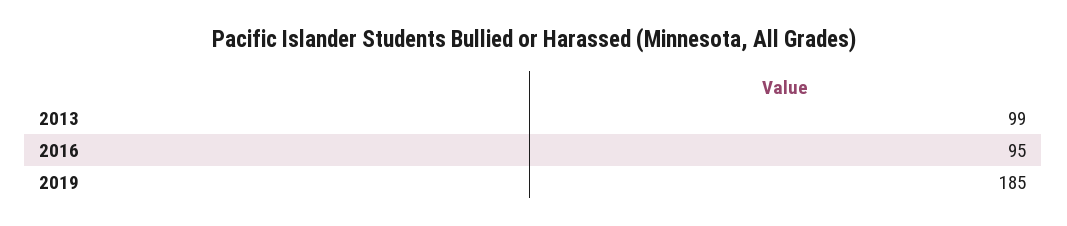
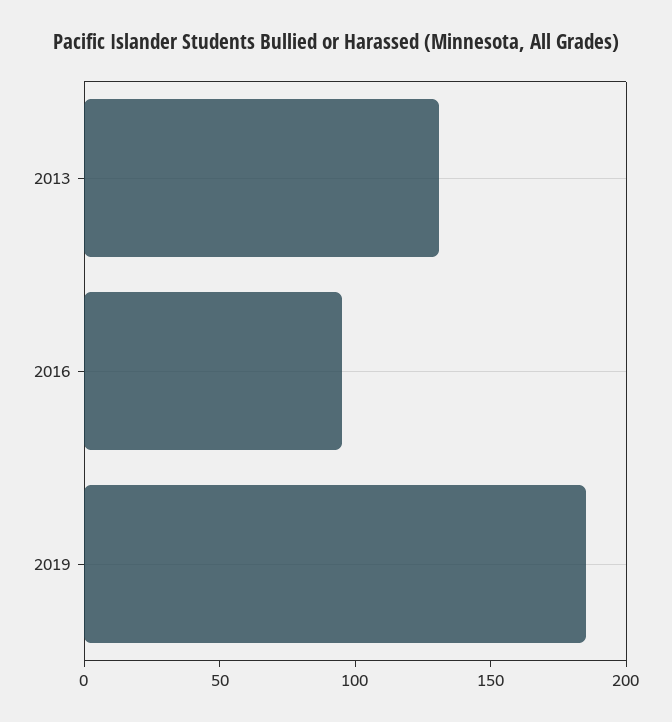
  {
-   "2013": 99,
+   "2013": 130,
    "2016": 95,
    "2019": 185
  }

